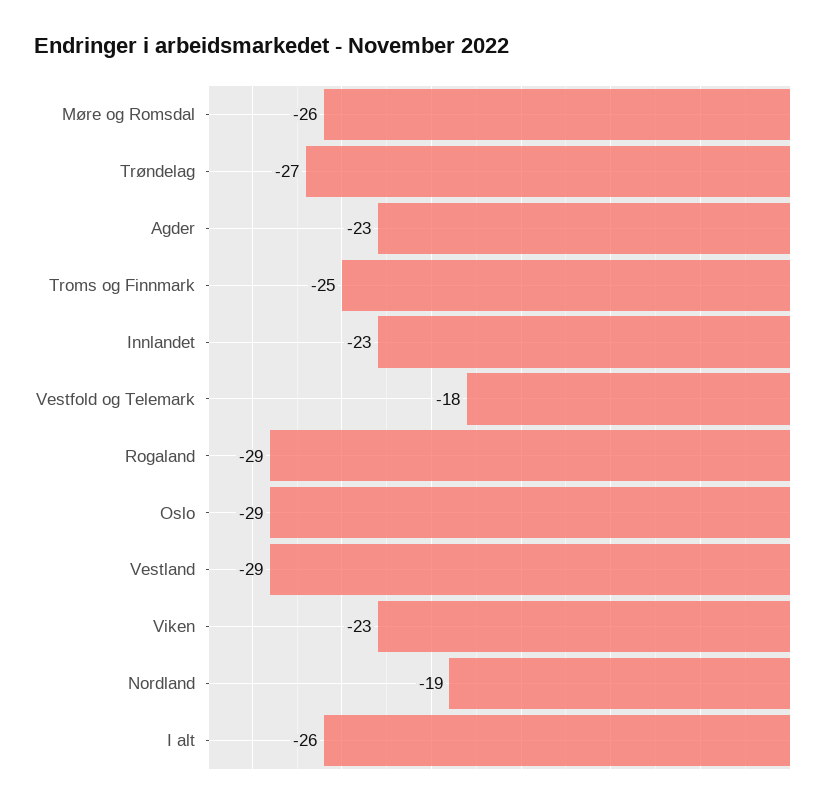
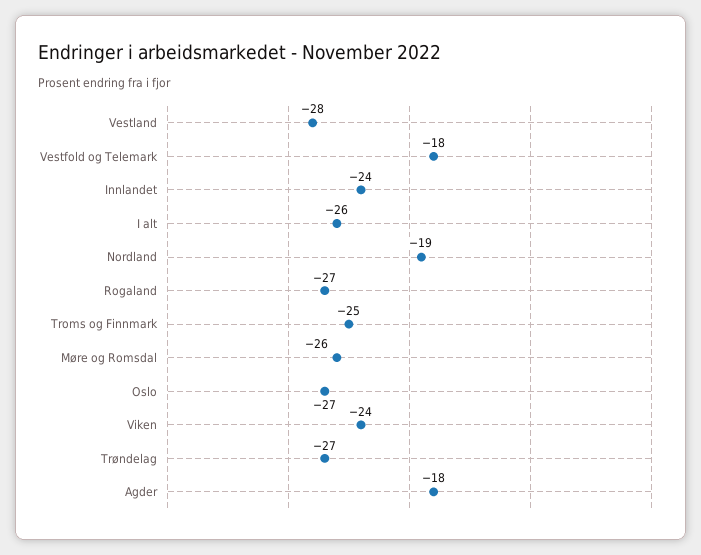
  {
    "Møre og Romsdal": -26,
    "Trøndelag": -27,
-   "Agder": -23,
+   "Agder": -18,
    "Troms og Finnmark": -25,
-   "Innlandet": -23,
+   "Innlandet": -24,
    "Vestfold og Telemark": -18,
-   "Rogaland": -29,
+   "Rogaland": -27,
-   "Oslo": -29,
+   "Oslo": -27,
-   "Vestland": -29,
+   "Vestland": -28,
-   "Viken": -23,
+   "Viken": -24,
    "Nordland": -19,
    "I alt": -26
  }

